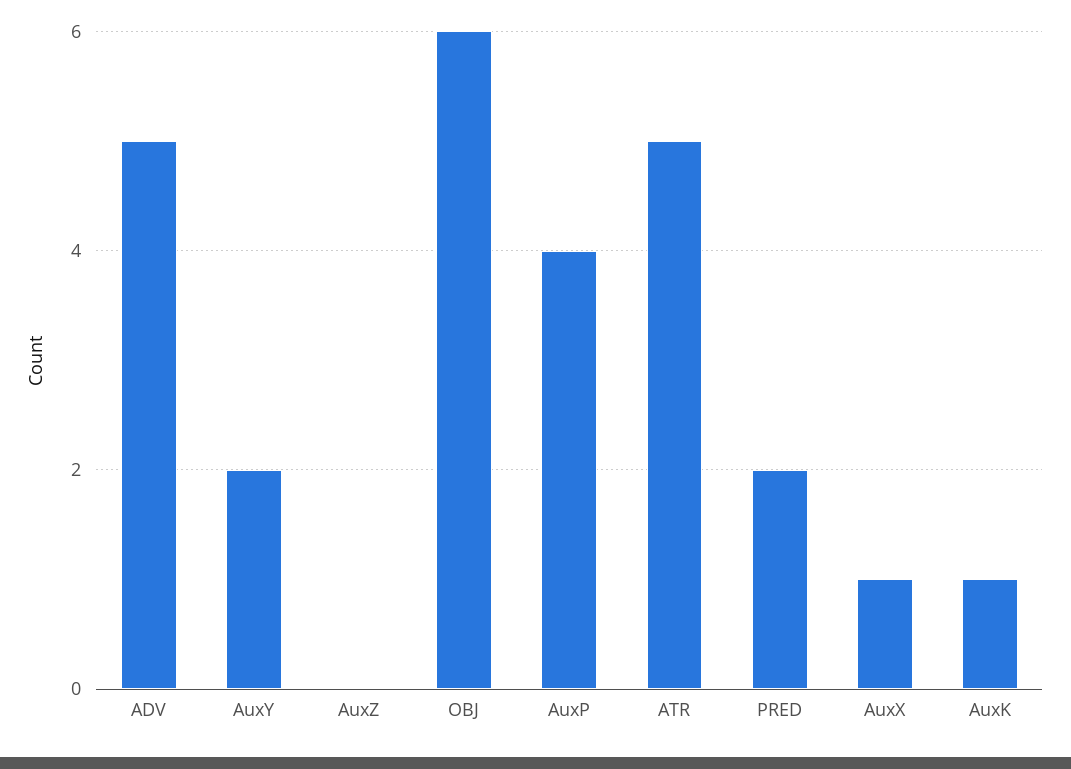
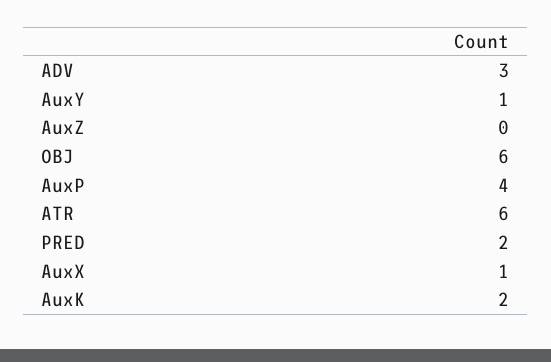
  {
-   "ADV": 5,
+   "ADV": 3,
-   "AuxY": 2,
+   "AuxY": 1,
    "AuxZ": 0,
    "OBJ": 6,
    "AuxP": 4,
-   "ATR": 5,
+   "ATR": 6,
    "PRED": 2,
    "AuxX": 1,
-   "AuxK": 1
+   "AuxK": 2
  }

